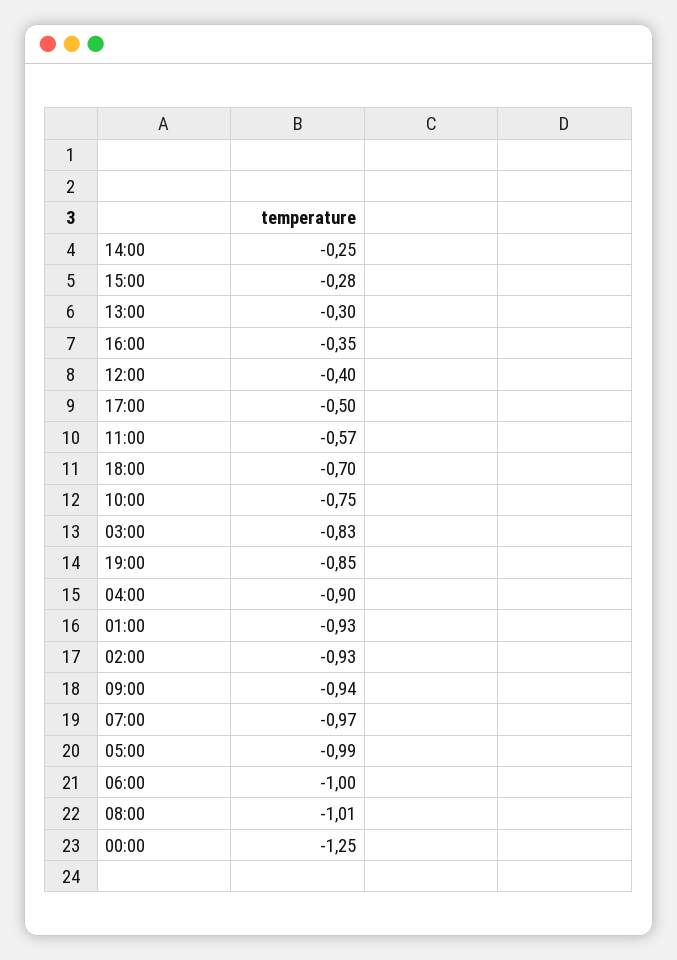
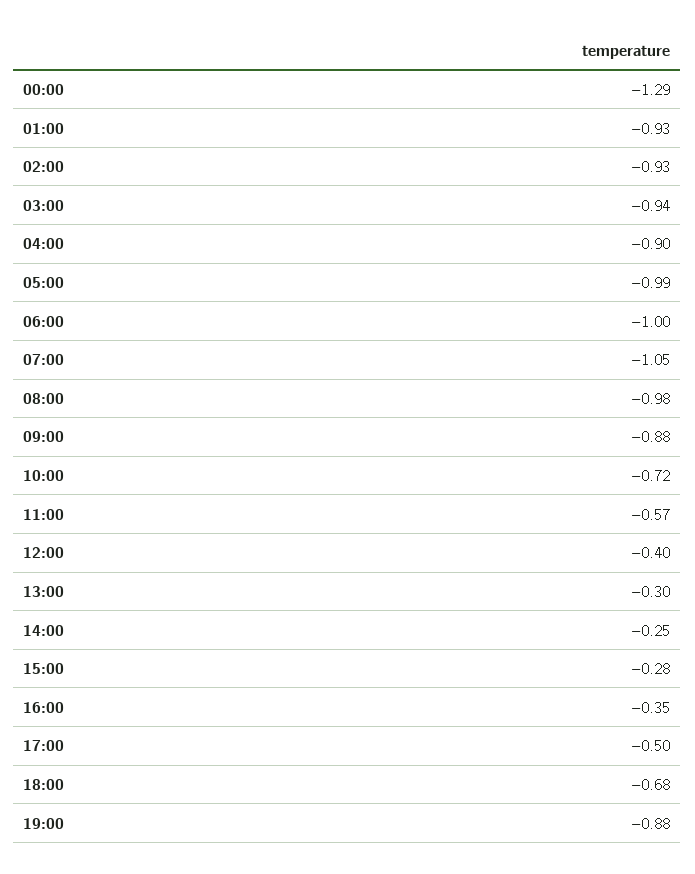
  {
    "14:00": -0.25,
    "15:00": -0.28,
    "13:00": -0.3,
    "16:00": -0.35,
    "12:00": -0.4,
    "17:00": -0.5,
    "11:00": -0.57,
-   "18:00": -0.7,
+   "18:00": -0.68,
-   "10:00": -0.75,
+   "10:00": -0.72,
-   "03:00": -0.83,
+   "03:00": -0.94,
-   "19:00": -0.85,
+   "19:00": -0.88,
    "04:00": -0.9,
    "01:00": -0.93,
    "02:00": -0.93,
-   "09:00": -0.94,
+   "09:00": -0.88,
-   "07:00": -0.97,
+   "07:00": -1.05,
    "05:00": -0.99,
    "06:00": -1,
-   "08:00": -1.01,
+   "08:00": -0.98,
-   "00:00": -1.25
+   "00:00": -1.29
  }

